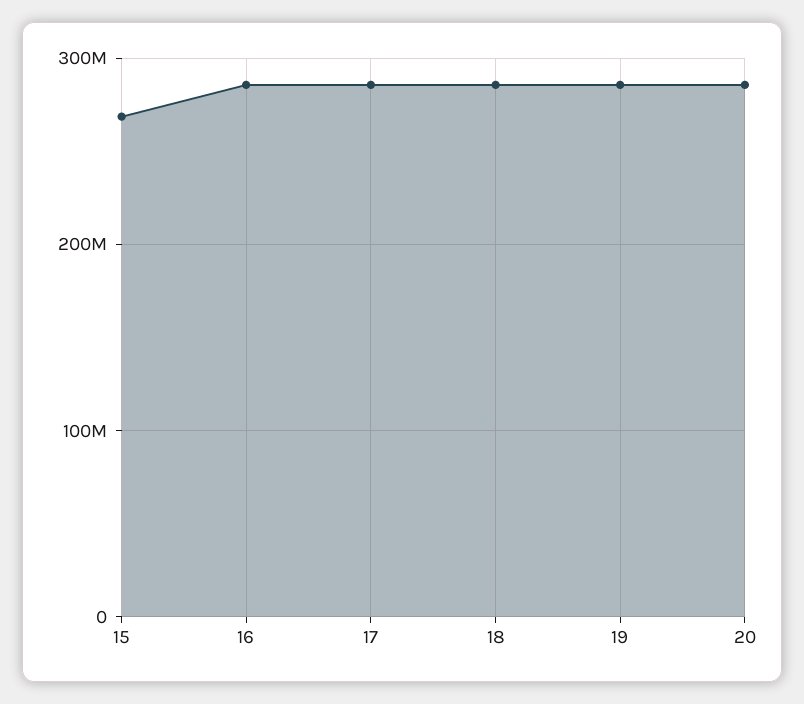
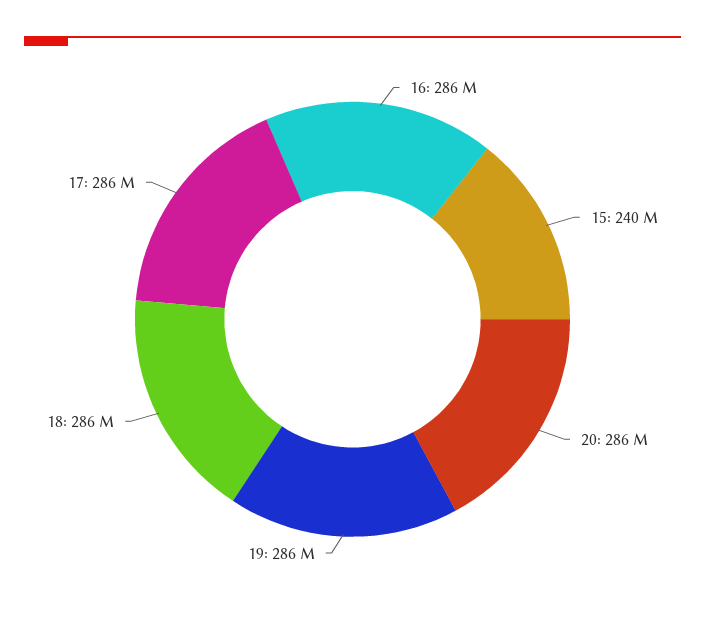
  {
-   "15": 270000000,
+   "15": 240000000,
    "16": 286000000,
    "17": 286000000,
    "18": 286000000,
    "19": 286000000,
    "20": 286000000
  }

